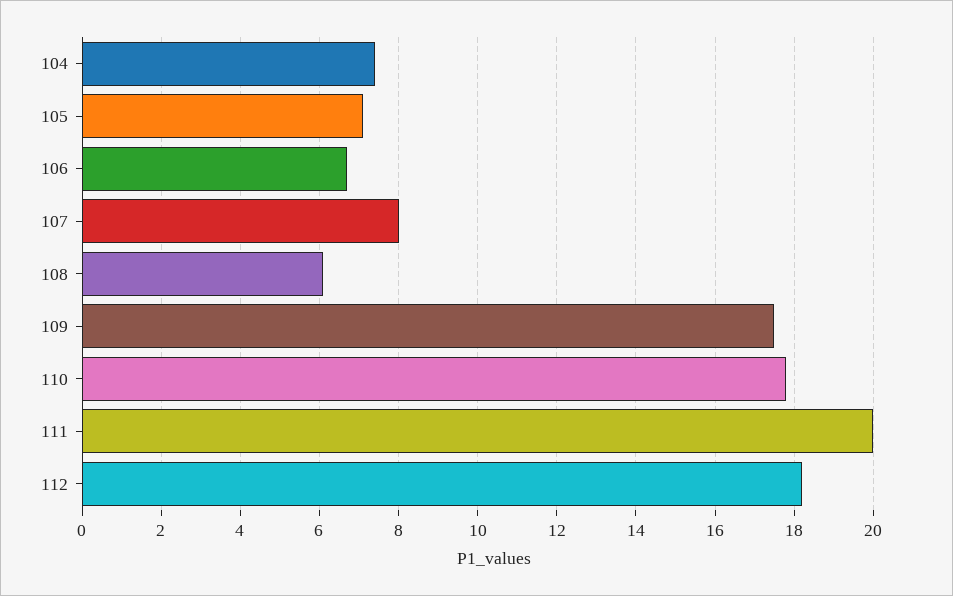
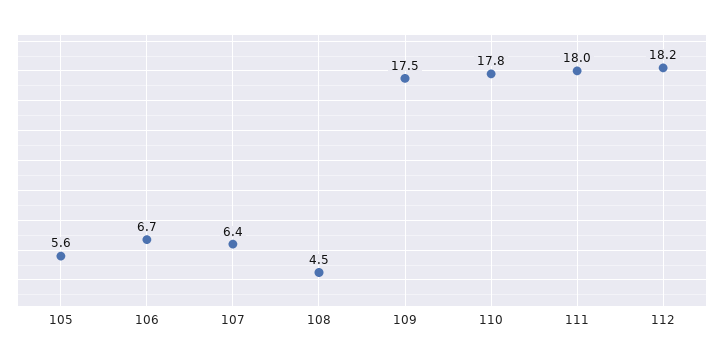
  {
-   "104": 7.5,
-   "105": 7,
+   "105": 5.6,
    "106": 6.7,
-   "107": 8,
+   "107": 6.4,
-   "108": 6,
+   "108": 4.5,
    "109": 17.5,
    "110": 17.8,
-   "111": 20,
+   "111": 18,
    "112": 18.2
  }

